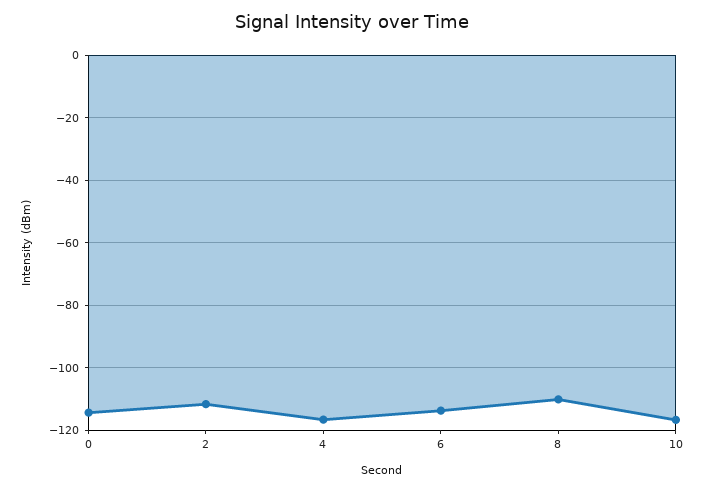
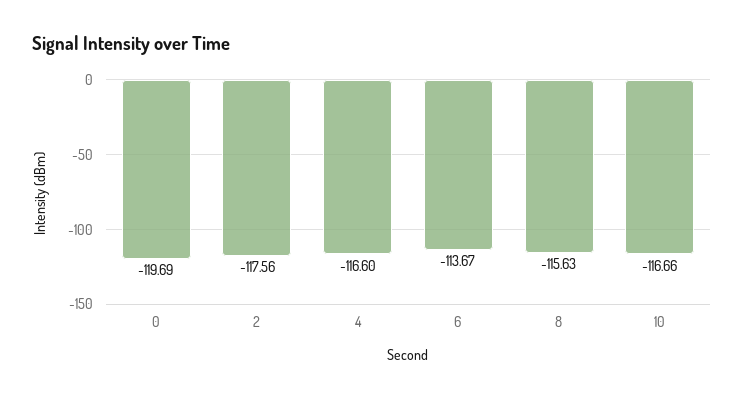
  {
-   "0": -114,
+   "0": -119.69,
-   "2": -112,
+   "2": -117.56,
    "4": -116.6,
    "6": -113.67,
-   "8": -110,
+   "8": -115.63,
    "10": -116.66
  }

